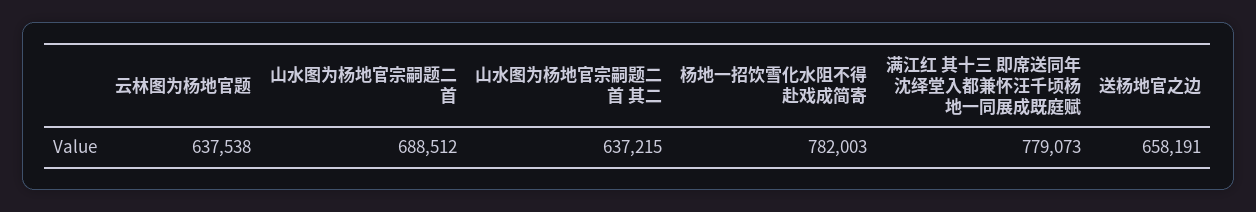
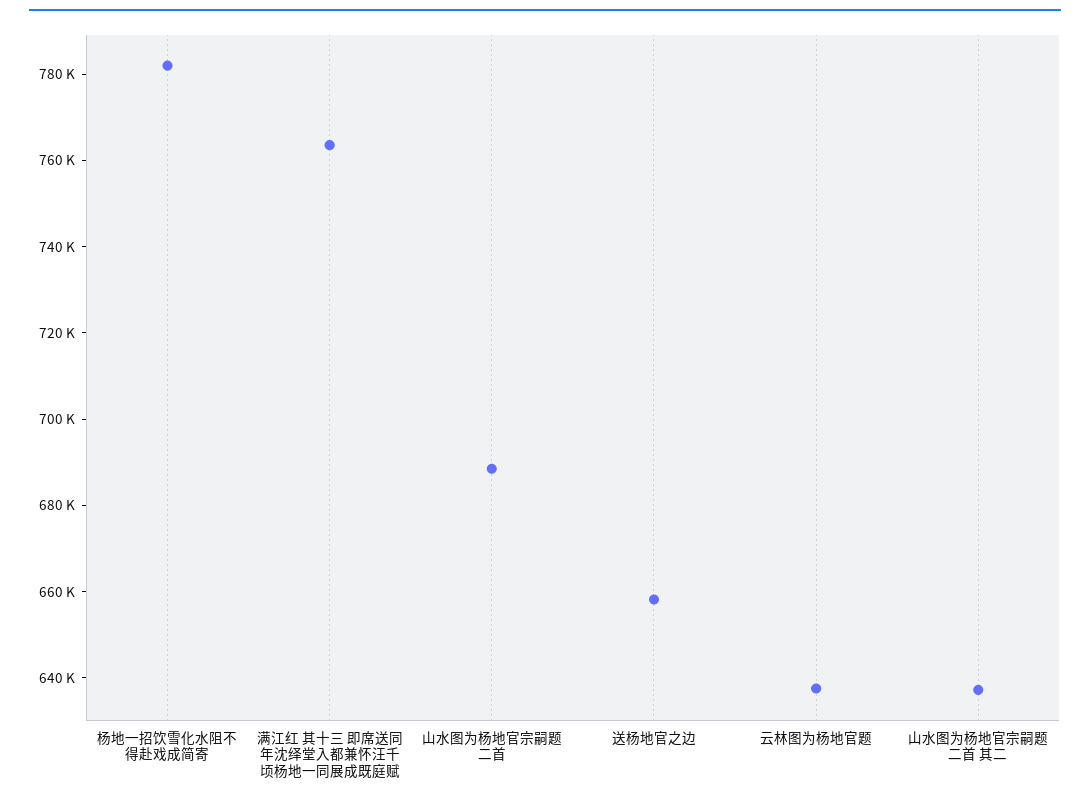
  {
    "云林图为杨地官题": 637538,
    "山水图为杨地官宗嗣题二首": 688512,
    "山水图为杨地官宗嗣题二首 其二": 637215,
    "杨地一招饮雪化水阻不得赴戏成简寄": 782003,
-   "满江红 其十三 即席送同年沈绎堂入都兼怀汪千顷杨地一同展成既庭赋": 779073,
+   "满江红 其十三 即席送同年沈绎堂入都兼怀汪千顷杨地一同展成既庭赋": 765000,
    "送杨地官之边": 658191
  }

